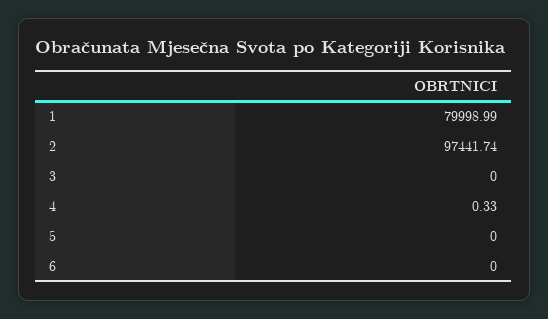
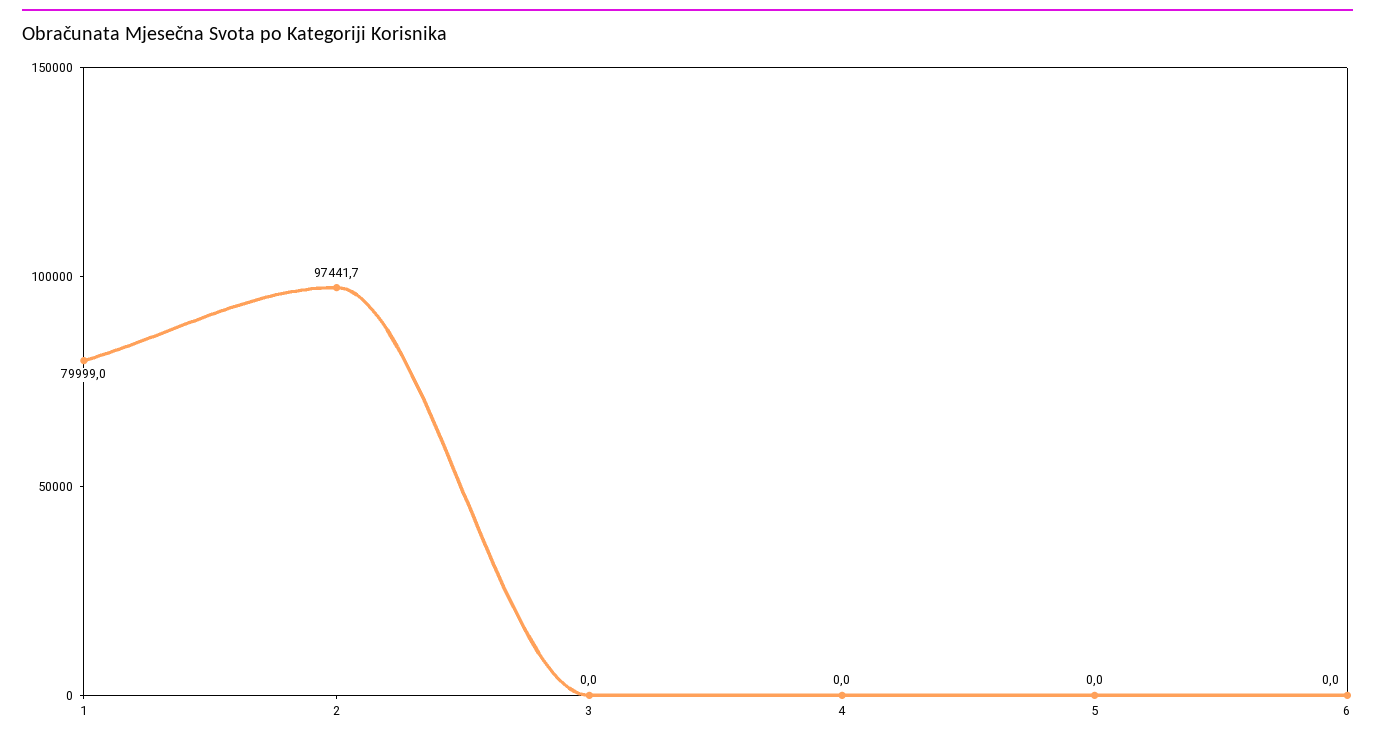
  {
    "1": 79998.99,
    "2": 97441.74,
    "3": 0,
-   "4": 0.33,
+   "4": 0,
    "5": 0,
    "6": 0
  }

